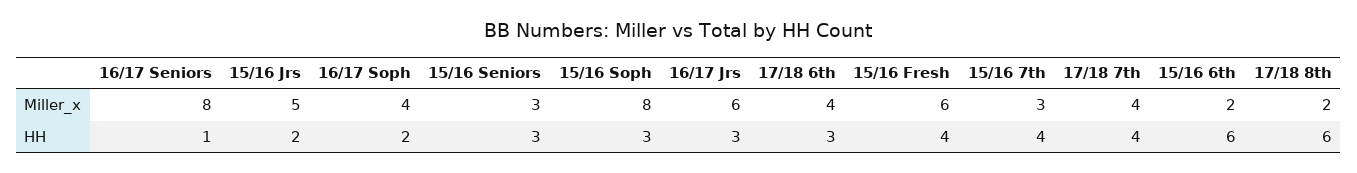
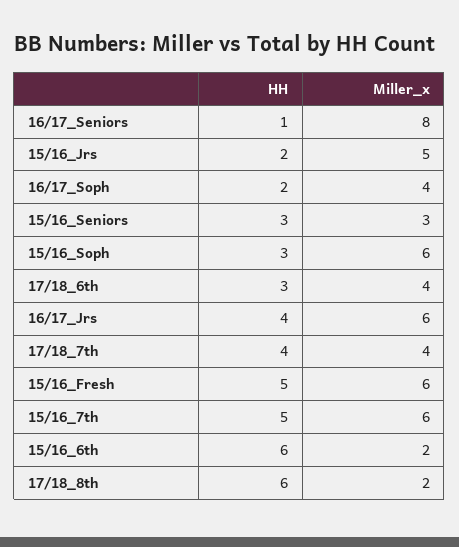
  {
    "16/17 Seniors": {
      "Miller_x": 8,
      "HH": 1
    },
    "15/16 Jrs": {
      "Miller_x": 5,
      "HH": 2
    },
    "16/17 Soph": {
      "Miller_x": 4,
      "HH": 2
    },
    "15/16 Seniors": {
      "Miller_x": 3,
      "HH": 3
    },
    "15/16 Soph": {
-     "Miller_x": 8,
+     "Miller_x": 6,
      "HH": 3
    },
    "16/17 Jrs": {
      "Miller_x": 6,
-     "HH": 3
+     "HH": 4
    },
    "17/18 6th": {
      "Miller_x": 4,
      "HH": 3
    },
    "15/16 Fresh": {
      "Miller_x": 6,
-     "HH": 4
+     "HH": 5
    },
    "15/16 7th": {
-     "Miller_x": 3,
+     "Miller_x": 6,
-     "HH": 4
+     "HH": 5
    },
    "17/18 7th": {
      "Miller_x": 4,
      "HH": 4
    },
    "15/16 6th": {
      "Miller_x": 2,
      "HH": 6
    },
    "17/18 8th": {
      "Miller_x": 2,
      "HH": 6
    }
  }

